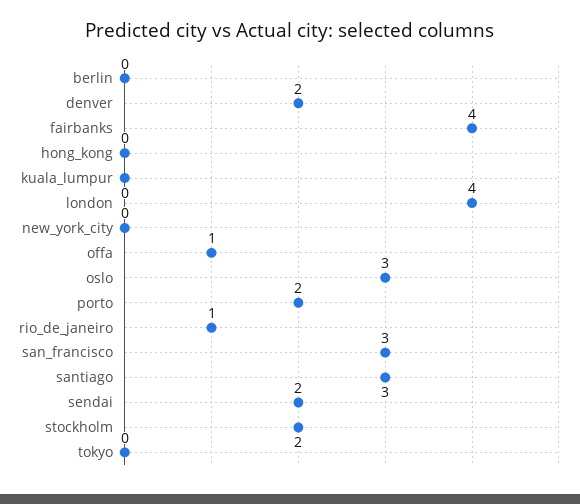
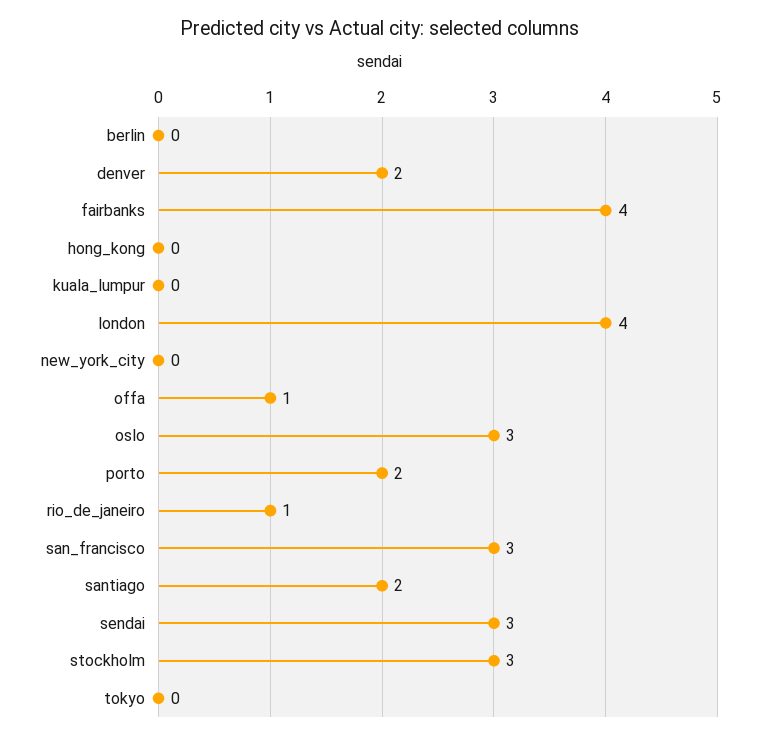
  {
    "berlin": 0,
    "denver": 2,
    "fairbanks": 4,
    "hong_kong": 0,
    "kuala_lumpur": 0,
    "london": 4,
    "new_york_city": 0,
    "offa": 1,
    "oslo": 3,
    "porto": 2,
    "rio_de_janeiro": 1,
    "san_francisco": 3,
-   "santiago": 3,
+   "santiago": 2,
-   "sendai": 2,
+   "sendai": 3,
-   "stockholm": 2,
+   "stockholm": 3,
    "tokyo": 0
  }

